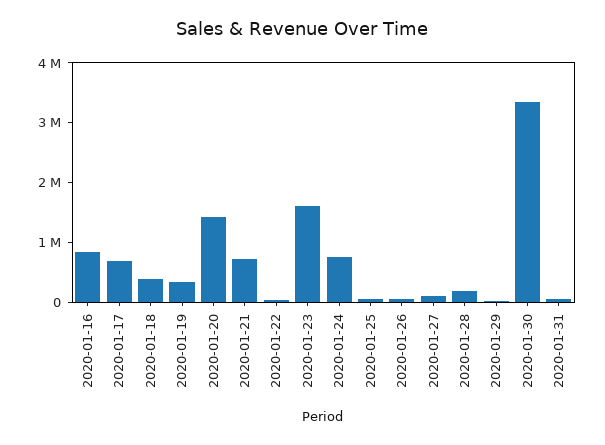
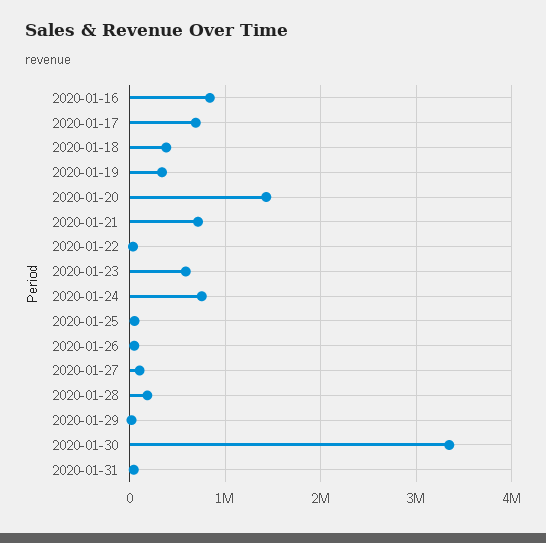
  {
    "2020-01-16": 800000,
    "2020-01-17": 700000,
    "2020-01-18": 400000,
    "2020-01-19": 300000,
    "2020-01-20": 1400000,
    "2020-01-21": 700000,
    "2020-01-22": 0,
-   "2020-01-23": 1600000,
+   "2020-01-23": 600000,
    "2020-01-24": 800000,
    "2020-01-25": 100000,
    "2020-01-26": 0,
    "2020-01-27": 100000,
    "2020-01-28": 200000,
    "2020-01-29": 0,
    "2020-01-30": 3300000,
    "2020-01-31": 0
  }

